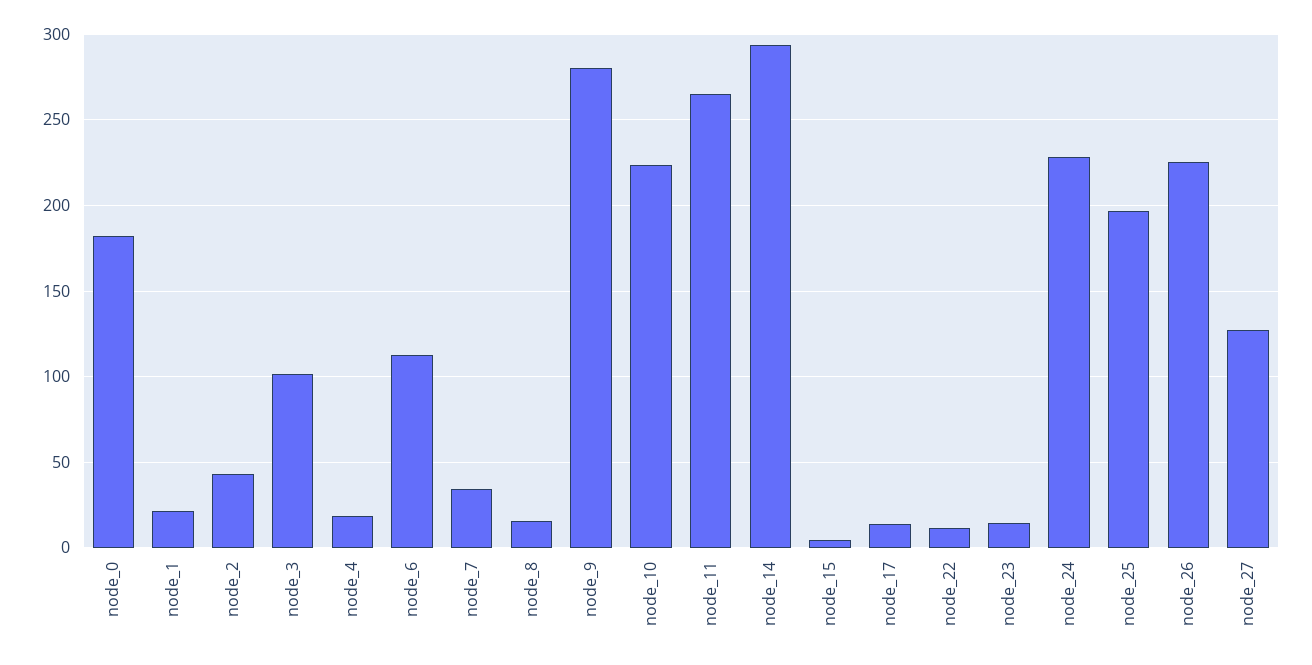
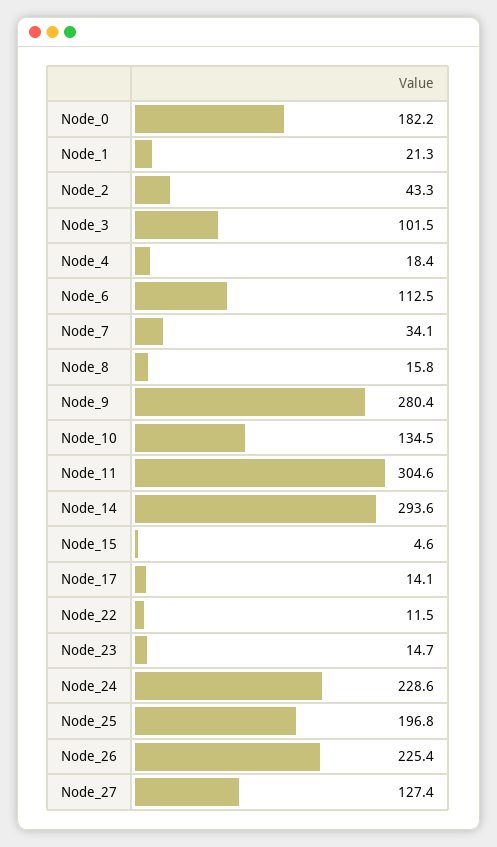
  {
    "node_0": 182.2,
    "node_1": 21.3,
    "node_2": 43.3,
    "node_3": 101.5,
    "node_4": 18.4,
    "node_6": 112.5,
    "node_7": 34.1,
    "node_8": 15.8,
    "node_9": 280.4,
-   "node_10": 225,
+   "node_10": 134.5,
-   "node_11": 265,
+   "node_11": 304.6,
    "node_14": 293.6,
    "node_15": 4.6,
    "node_17": 14.1,
    "node_22": 11.5,
    "node_23": 14.7,
    "node_24": 228.6,
    "node_25": 196.8,
    "node_26": 225.4,
    "node_27": 127.4
  }

